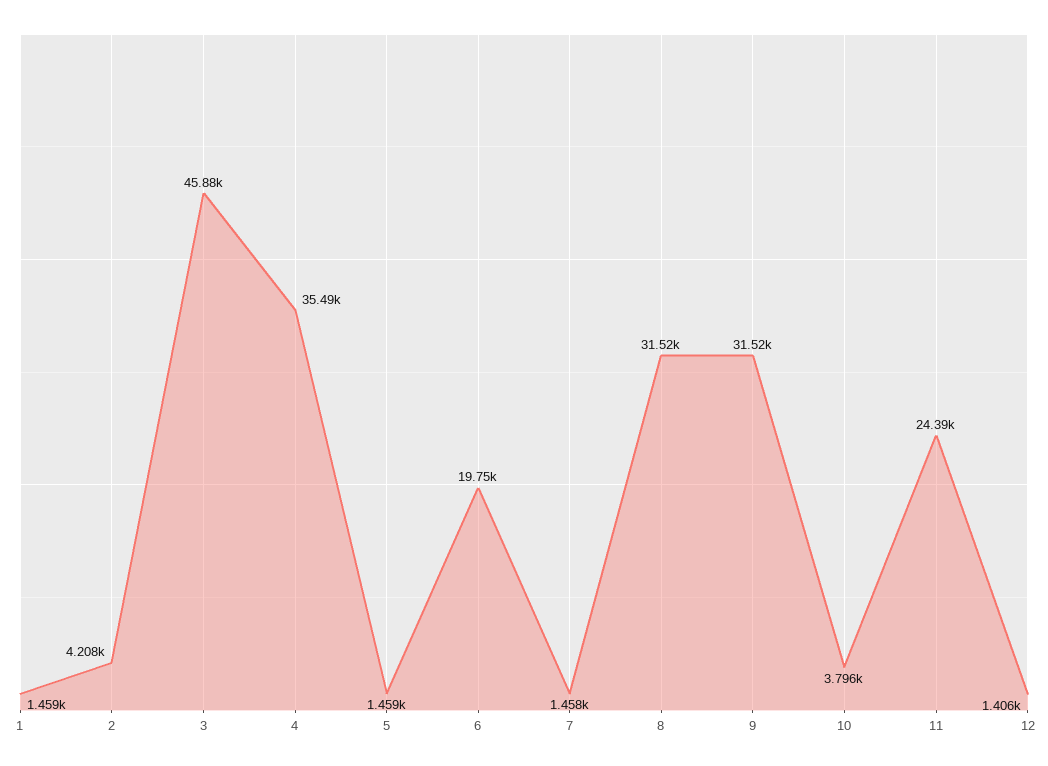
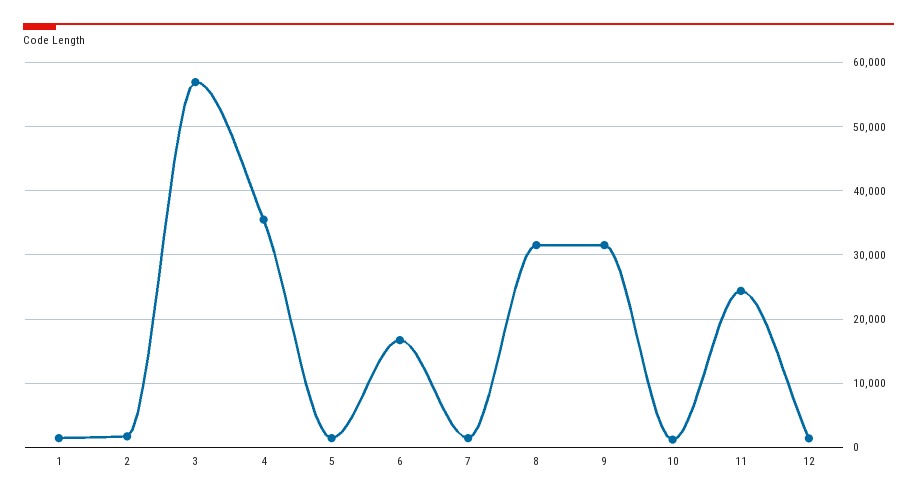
  {
    "1": 1459,
-   "2": 4208,
+   "2": 2000,
-   "3": 45880,
+   "3": 57000,
    "4": 35490,
    "5": 1459,
-   "6": 19750,
+   "6": 17000,
    "7": 1458,
    "8": 31520,
    "9": 31520,
-   "10": 3796,
+   "10": 1000,
    "11": 24390,
    "12": 1406
  }

